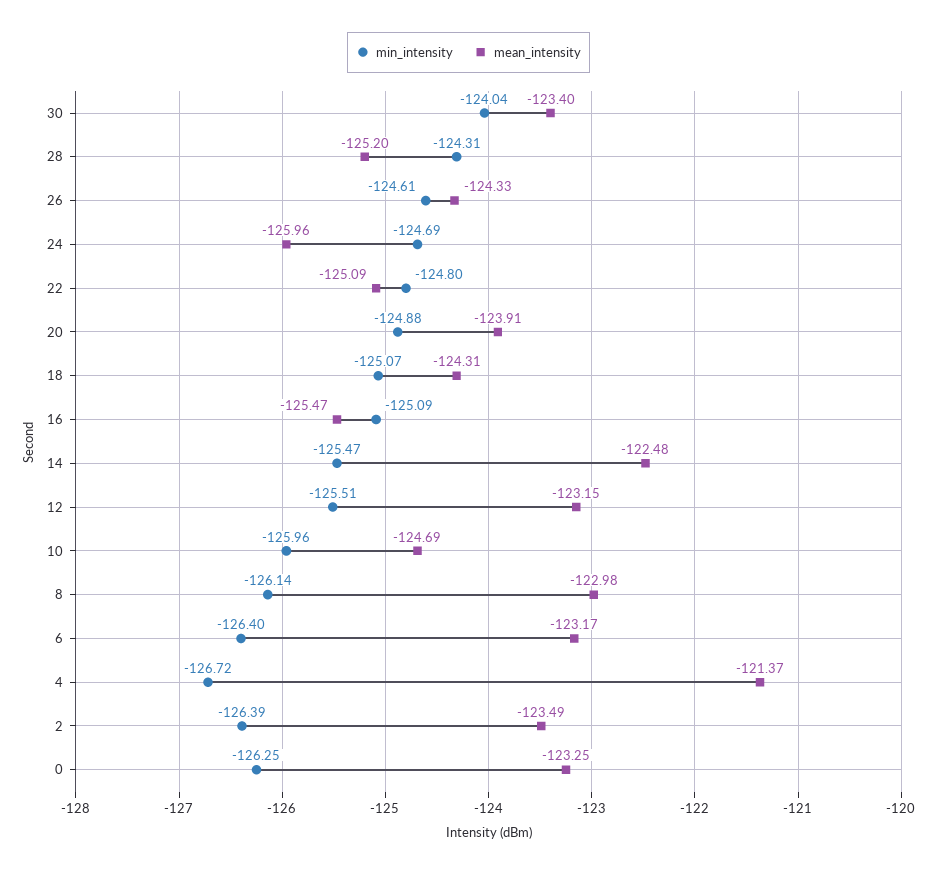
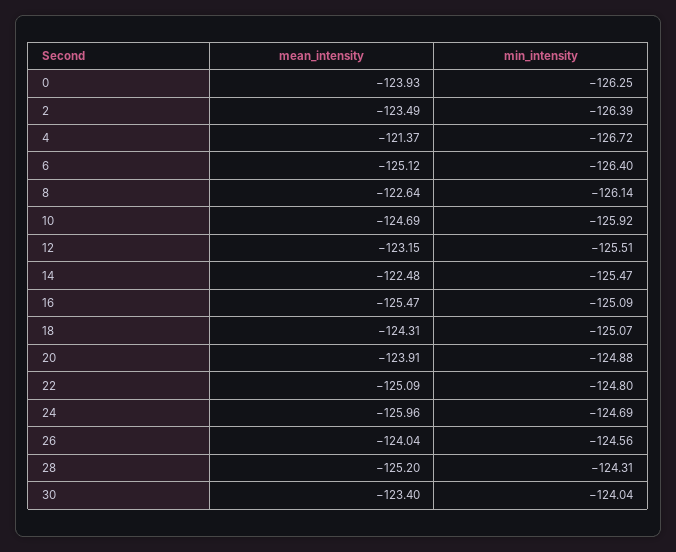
  {
    "min_intensity": {
      "30": -124.04,
      "28": -124.31,
-     "26": -124.61,
+     "26": -124.56,
      "24": -124.69,
      "22": -124.8,
      "20": -124.88,
      "18": -125.07,
      "16": -125.09,
      "14": -125.47,
      "12": -125.51,
-     "10": -125.96,
+     "10": -125.92,
      "8": -126.14,
      "6": -126.4,
      "4": -126.72,
      "2": -126.39,
      "0": -126.25
    },
    "mean_intensity": {
      "30": -123.4,
      "28": -125.2,
-     "26": -124.33,
+     "26": -124.04,
      "24": -125.96,
      "22": -125.09,
      "20": -123.91,
      "18": -124.31,
      "16": -125.47,
      "14": -122.48,
      "12": -123.15,
      "10": -124.69,
-     "8": -122.98,
+     "8": -122.64,
-     "6": -123.17,
+     "6": -125.12,
      "4": -121.37,
      "2": -123.49,
-     "0": -123.25
+     "0": -123.93
    }
  }

